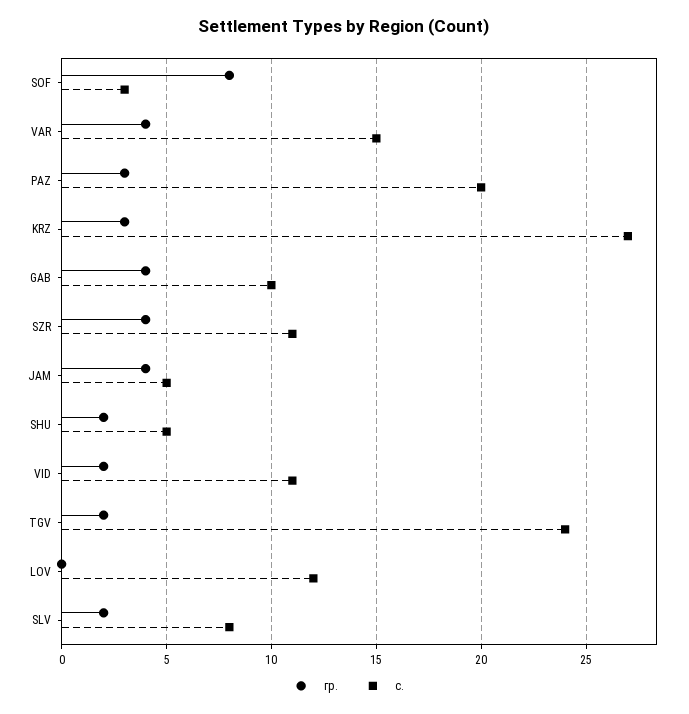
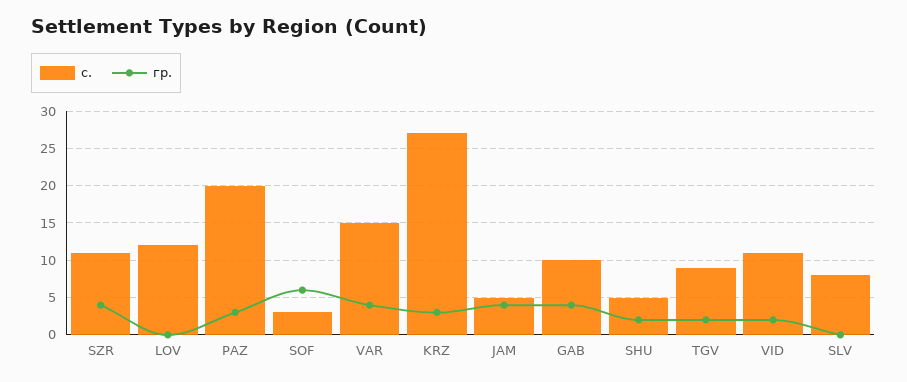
  {
    "гр.": {
-     "SOF": 8,
+     "SOF": 6,
      "VAR": 4,
      "PAZ": 3,
      "KRZ": 3,
      "GAB": 4,
      "SZR": 4,
      "JAM": 4,
      "SHU": 2,
      "VID": 2,
      "TGV": 2,
      "LOV": 0,
-     "SLV": 2
+     "SLV": 0
    },
    "с.": {
      "SOF": 3,
      "VAR": 15,
      "PAZ": 20,
      "KRZ": 27,
      "GAB": 10,
      "SZR": 11,
      "JAM": 5,
      "SHU": 5,
      "VID": 11,
-     "TGV": 24,
+     "TGV": 9,
      "LOV": 12,
      "SLV": 8
    }
  }

